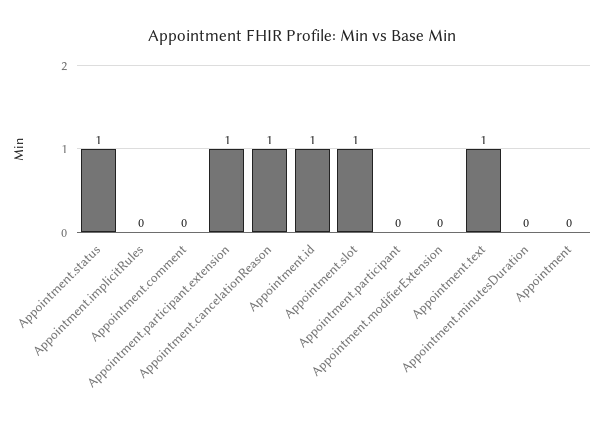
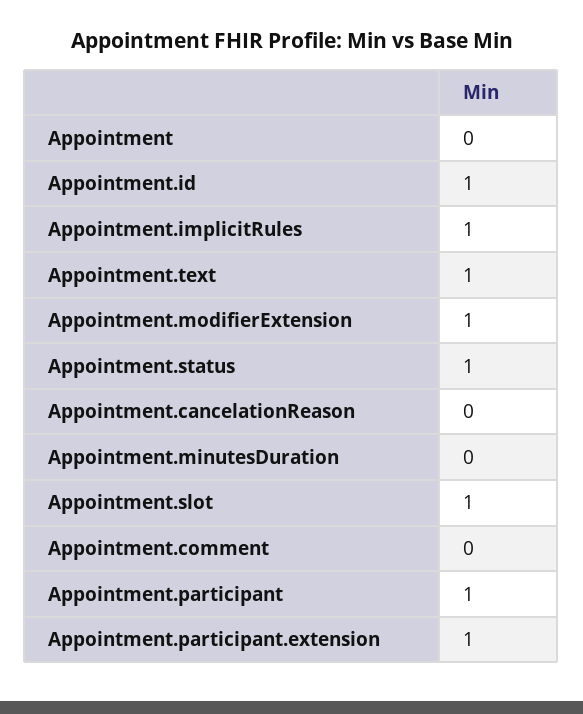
  {
    "Appointment.status": 1,
-   "Appointment.implicitRules": 0,
+   "Appointment.implicitRules": 1,
    "Appointment.comment": 0,
    "Appointment.participant.extension": 1,
-   "Appointment.cancelationReason": 1,
+   "Appointment.cancelationReason": 0,
    "Appointment.id": 1,
    "Appointment.slot": 1,
-   "Appointment.participant": 0,
+   "Appointment.participant": 1,
-   "Appointment.modifierExtension": 0,
+   "Appointment.modifierExtension": 1,
    "Appointment.text": 1,
    "Appointment.minutesDuration": 0,
    "Appointment": 0
  }

